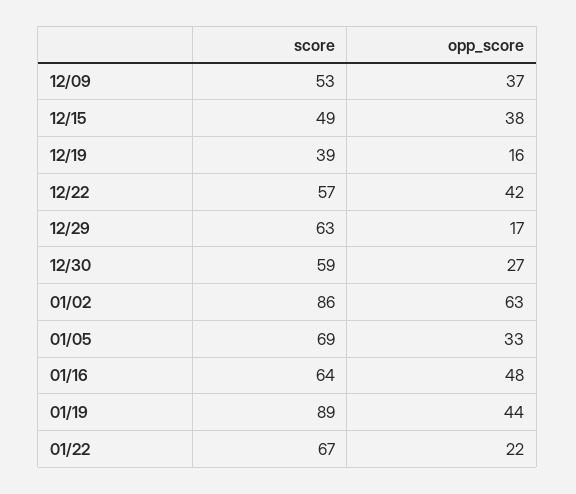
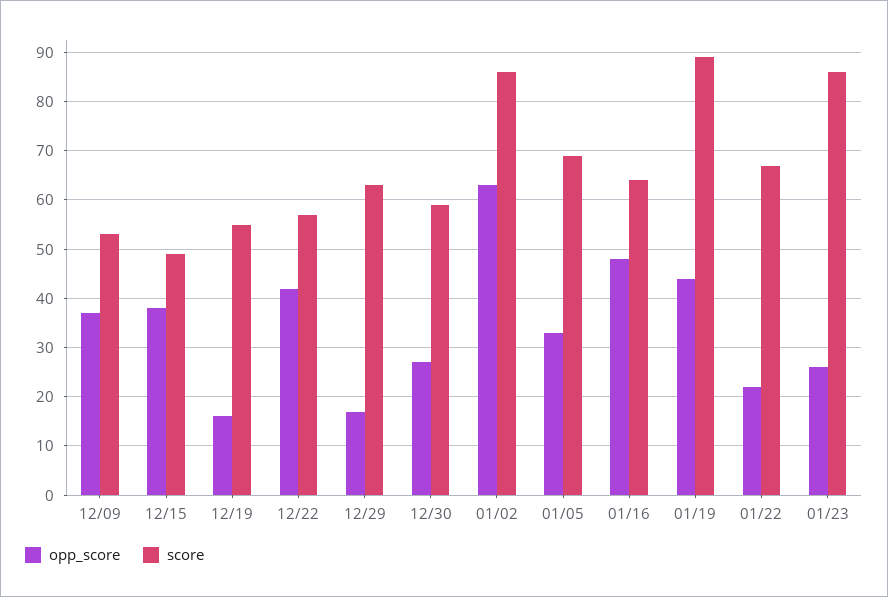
  {
    "score": {
      "12/09": 53,
      "12/15": 49,
-     "12/19": 39,
+     "12/19": 55,
      "12/22": 57,
      "12/29": 63,
      "12/30": 59,
      "01/02": 86,
      "01/05": 69,
      "01/16": 64,
      "01/19": 89,
-     "01/22": 67
+     "01/22": 67,
+     "01/23": 85
    },
    "opp_score": {
      "12/09": 37,
      "12/15": 38,
      "12/19": 16,
      "12/22": 42,
      "12/29": 17,
      "12/30": 27,
      "01/02": 63,
      "01/05": 33,
      "01/16": 48,
      "01/19": 44,
-     "01/22": 22
+     "01/22": 22,
+     "01/23": 25
    }
  }

